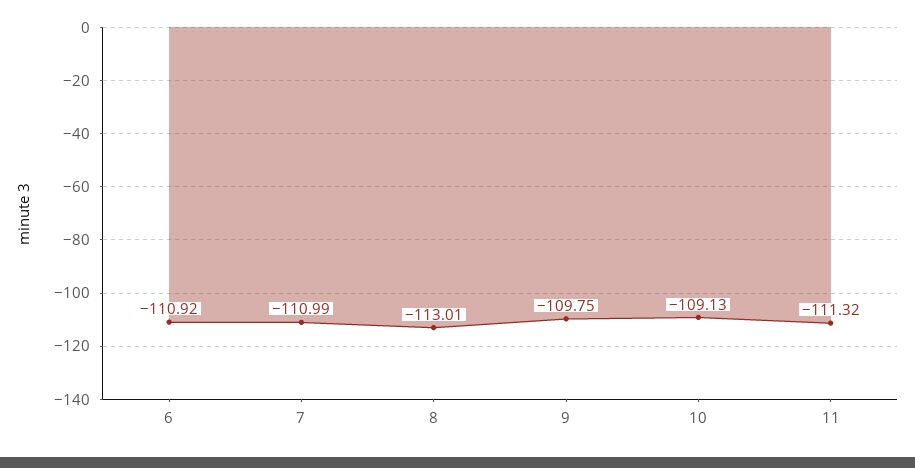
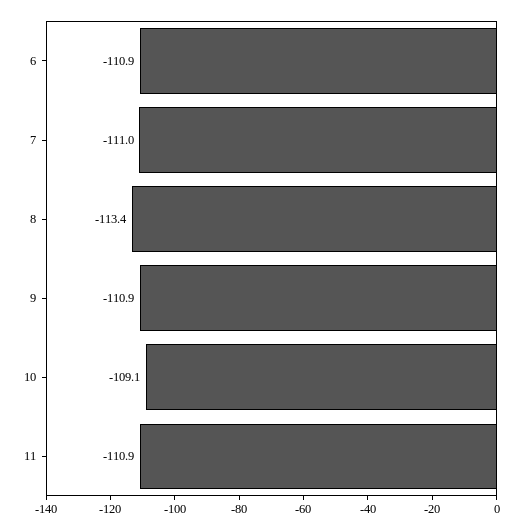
  {
    "6": -110.92,
    "7": -110.99,
-   "8": -113.01,
+   "8": -113.4,
-   "9": -109.75,
+   "9": -110.9,
    "10": -109.13,
-   "11": -111.32
+   "11": -110.9
  }

